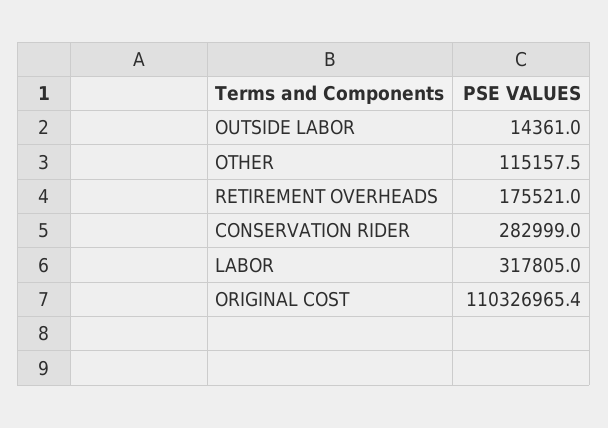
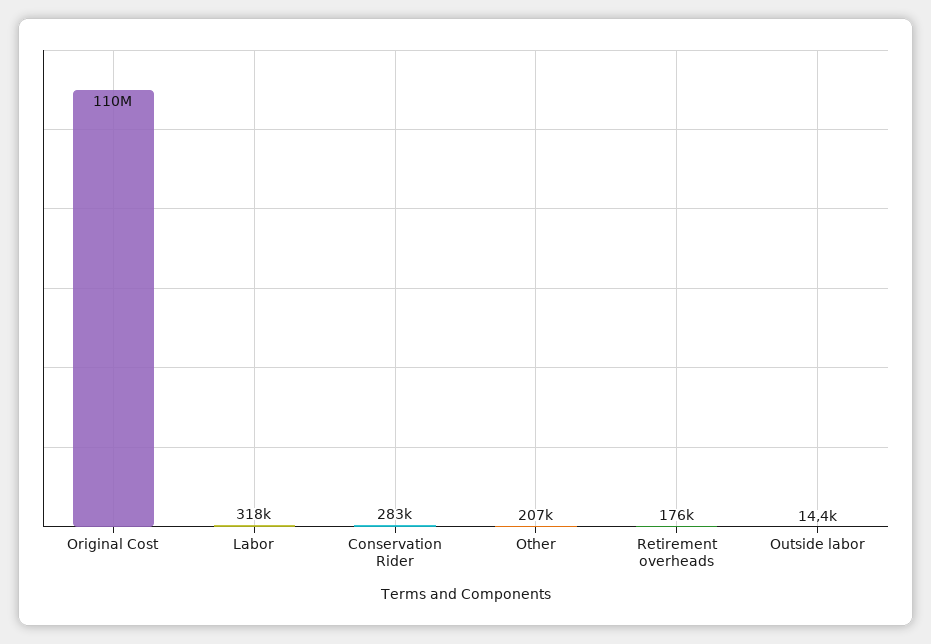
  {
    "OUTSIDE LABOR": 14361,
-   "OTHER": 115157.5,
+   "OTHER": 207000,
    "RETIREMENT OVERHEADS": 175521,
    "CONSERVATION RIDER": 282999,
    "LABOR": 317805,
    "ORIGINAL COST": 110326965.4
  }

